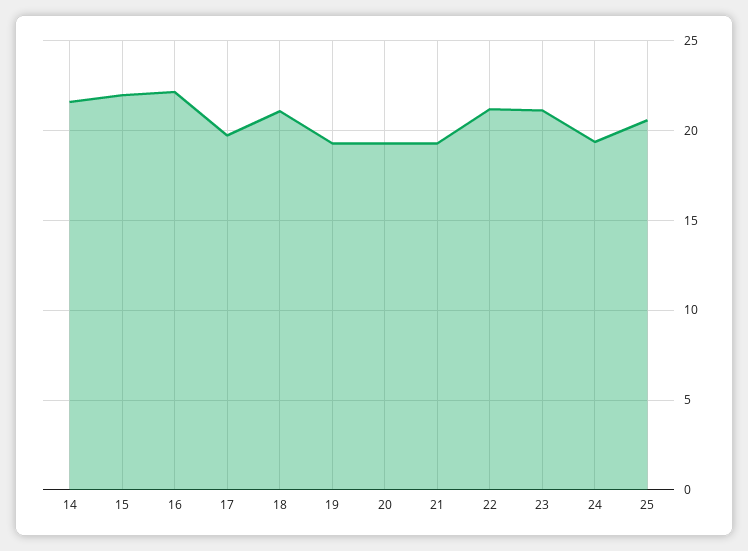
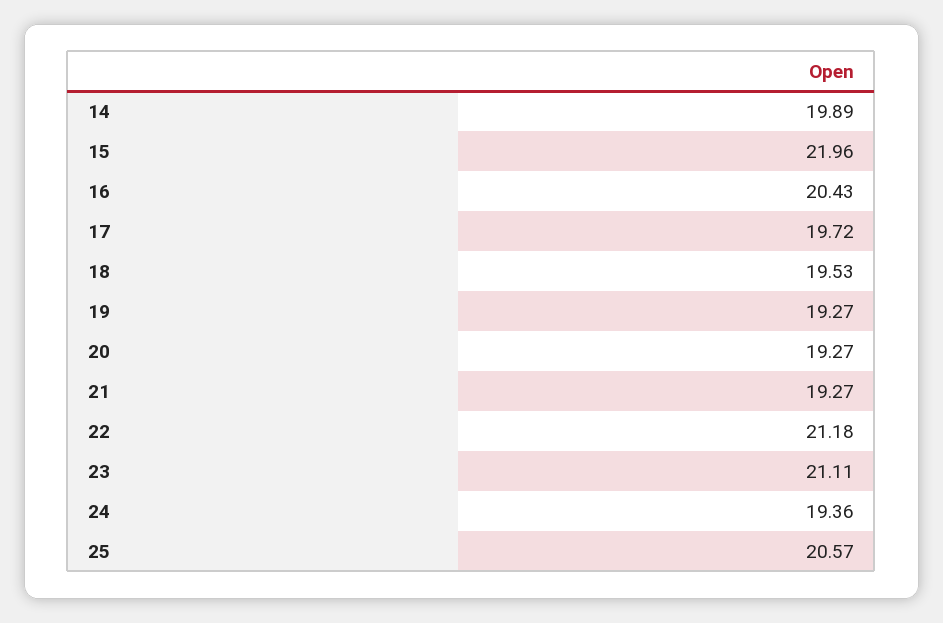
  {
-   "14": 21.5,
+   "14": 19.89,
    "15": 21.96,
-   "16": 22,
+   "16": 20.43,
    "17": 19.72,
-   "18": 21,
+   "18": 19.53,
    "19": 19.27,
    "20": 19.27,
    "21": 19.27,
    "22": 21.18,
    "23": 21.11,
    "24": 19.36,
    "25": 20.57
  }

